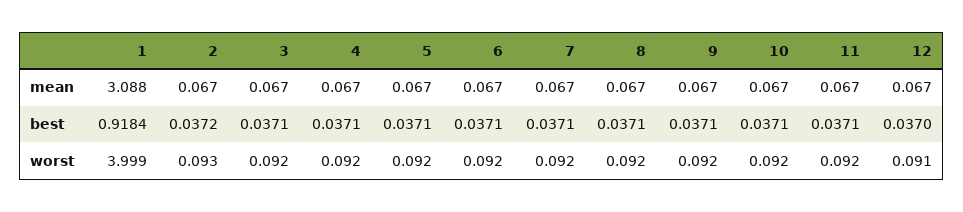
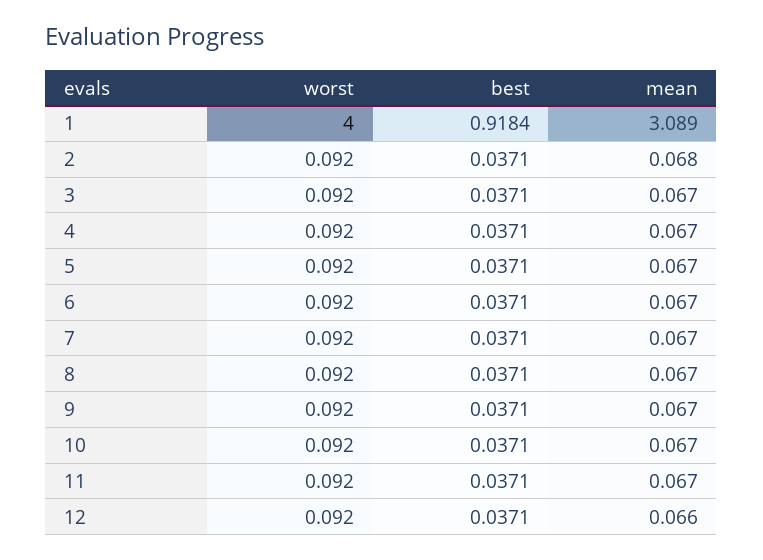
  {
    "1": {
-     "mean": 3.088,
+     "mean": 3.089,
      "best": 0.9184,
-     "worst": 3.999
+     "worst": 4
    },
    "2": {
-     "mean": 0.067,
+     "mean": 0.068,
-     "best": 0.0372,
+     "best": 0.0371,
-     "worst": 0.093
+     "worst": 0.092
    },
    "3": {
      "mean": 0.067,
      "best": 0.0371,
      "worst": 0.092
    },
    "4": {
      "mean": 0.067,
      "best": 0.0371,
      "worst": 0.092
    },
    "5": {
      "mean": 0.067,
      "best": 0.0371,
      "worst": 0.092
    },
    "6": {
      "mean": 0.067,
      "best": 0.0371,
      "worst": 0.092
    },
    "7": {
      "mean": 0.067,
      "best": 0.0371,
      "worst": 0.092
    },
    "8": {
      "mean": 0.067,
      "best": 0.0371,
      "worst": 0.092
    },
    "9": {
      "mean": 0.067,
      "best": 0.0371,
      "worst": 0.092
    },
    "10": {
      "mean": 0.067,
      "best": 0.0371,
      "worst": 0.092
    },
    "11": {
      "mean": 0.067,
      "best": 0.0371,
      "worst": 0.092
    },
    "12": {
-     "mean": 0.067,
+     "mean": 0.066,
-     "best": 0.037,
+     "best": 0.0371,
-     "worst": 0.091
+     "worst": 0.092
    }
  }

